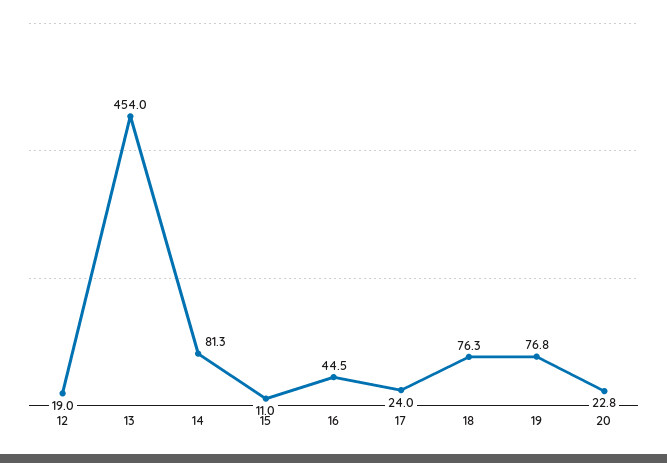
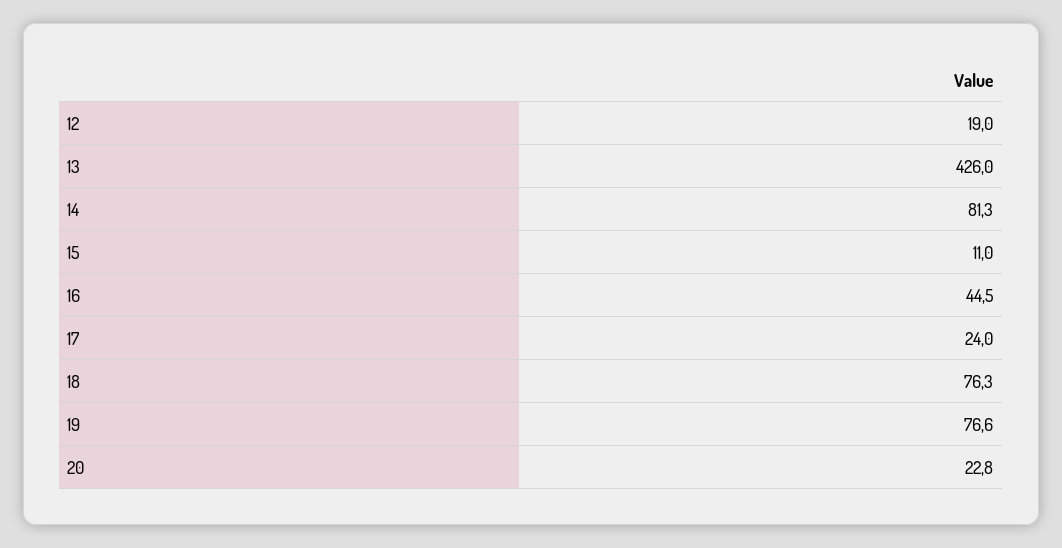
  {
    "12": 19,
-   "13": 454,
+   "13": 426,
    "14": 81.3,
    "15": 11,
    "16": 44.5,
    "17": 24,
    "18": 76.3,
-   "19": 76.8,
+   "19": 76.6,
    "20": 22.8
  }

